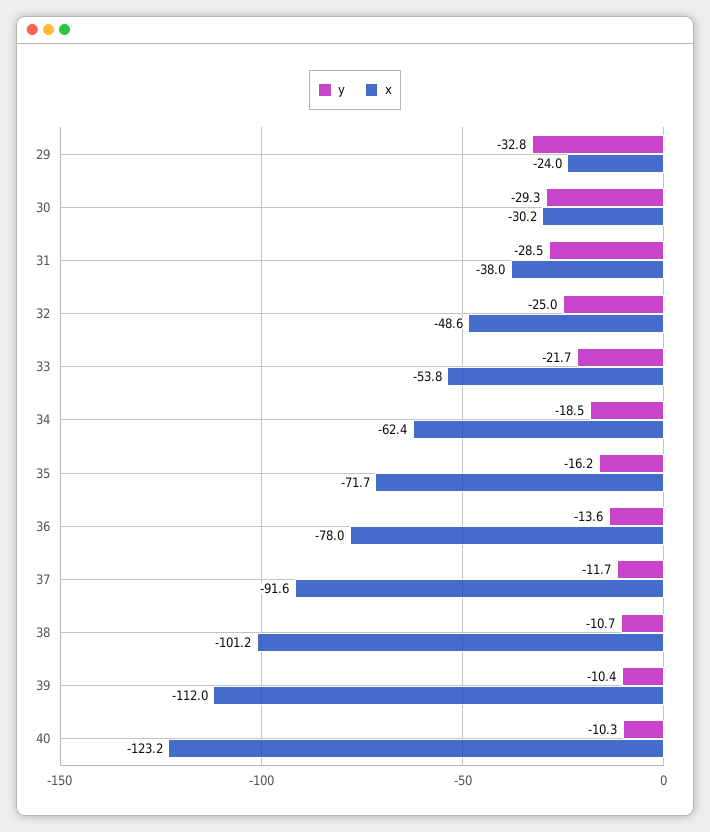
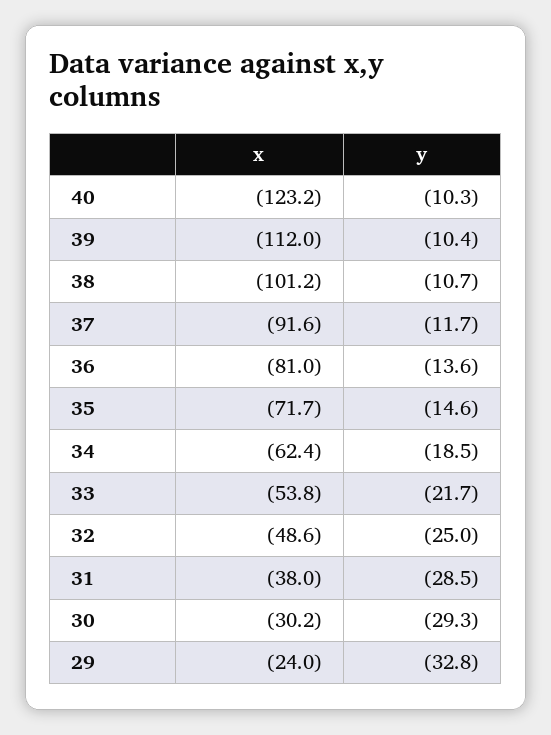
  {
    "y": {
      "29": -32.8,
      "30": -29.3,
      "31": -28.5,
      "32": -25,
      "33": -21.7,
      "34": -18.5,
-     "35": -16.2,
+     "35": -14.6,
      "36": -13.6,
      "37": -11.7,
      "38": -10.7,
      "39": -10.4,
      "40": -10.3
    },
    "x": {
      "29": -24,
      "30": -30.2,
      "31": -38,
      "32": -48.6,
      "33": -53.8,
      "34": -62.4,
      "35": -71.7,
-     "36": -78,
+     "36": -81,
      "37": -91.6,
      "38": -101.2,
      "39": -112,
      "40": -123.2
    }
  }

